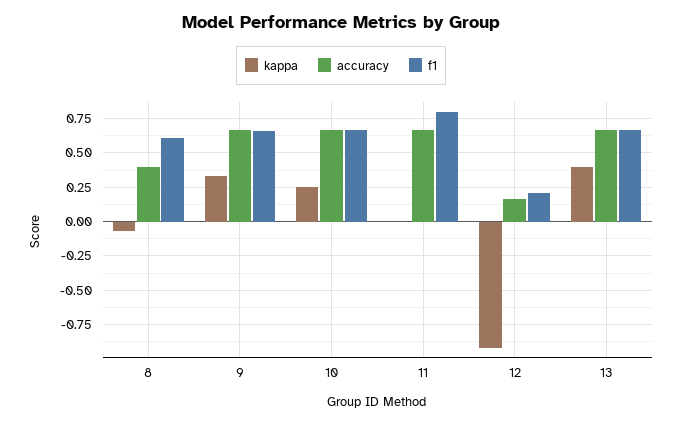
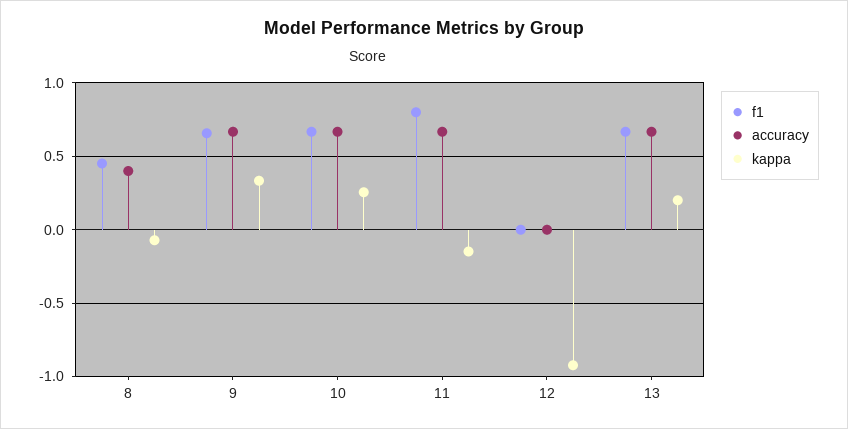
  {
    "kappa": {
      "8": -0.05,
      "9": 0.35,
      "10": 0.25,
-     "11": 0,
+     "11": -0.15,
      "12": -0.9,
-     "13": 0.4
+     "13": 0.2
    },
    "accuracy": {
      "8": 0.4,
      "9": 0.65,
      "10": 0.65,
      "11": 0.65,
-     "12": 0.15,
+     "12": 0,
      "13": 0.65
    },
    "f1": {
-     "8": 0.6,
+     "8": 0.45,
      "9": 0.65,
      "10": 0.65,
      "11": 0.8,
-     "12": 0.2,
+     "12": 0,
      "13": 0.65
    }
  }

